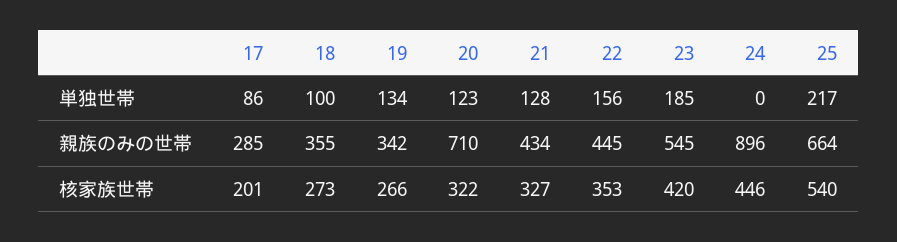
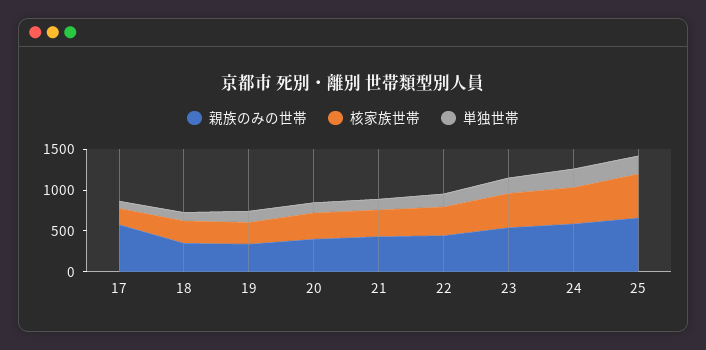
  {
    "単独世帯": {
      "17": 86,
      "18": 100,
      "19": 134,
      "20": 123,
      "21": 128,
      "22": 156,
      "23": 185,
-     "24": 0,
+     "24": 200,
      "25": 217
    },
    "親族のみの世帯": {
-     "17": 285,
+     "17": 600,
      "18": 355,
      "19": 342,
-     "20": 710,
+     "20": 400,
      "21": 434,
      "22": 445,
      "23": 545,
-     "24": 896,
+     "24": 600,
      "25": 664
    },
    "核家族世帯": {
      "17": 201,
      "18": 273,
      "19": 266,
      "20": 322,
      "21": 327,
      "22": 353,
      "23": 420,
      "24": 446,
      "25": 540
    }
  }

